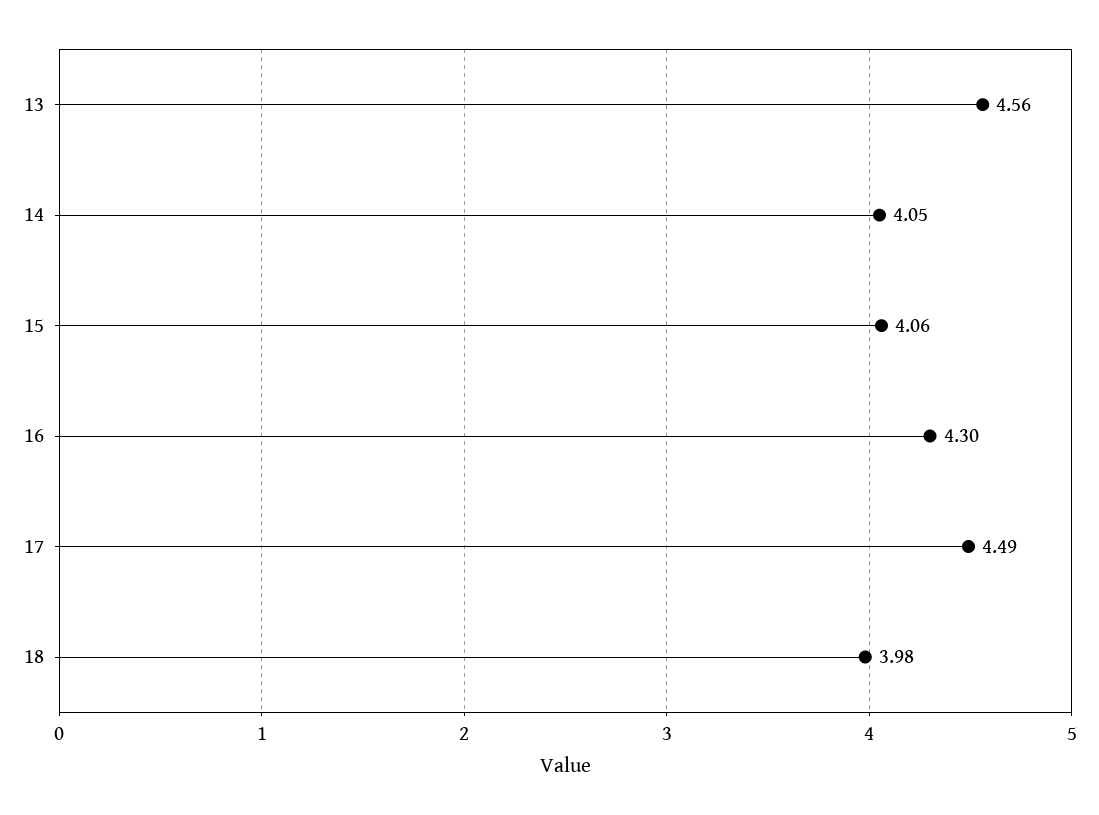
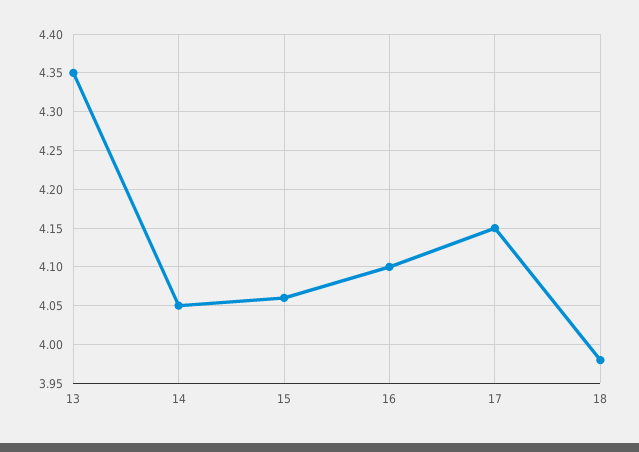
  {
-   "13": 4.56,
+   "13": 4.35,
    "14": 4.05,
    "15": 4.06,
-   "16": 4.3,
+   "16": 4.1,
-   "17": 4.49,
+   "17": 4.15,
    "18": 3.98
  }

